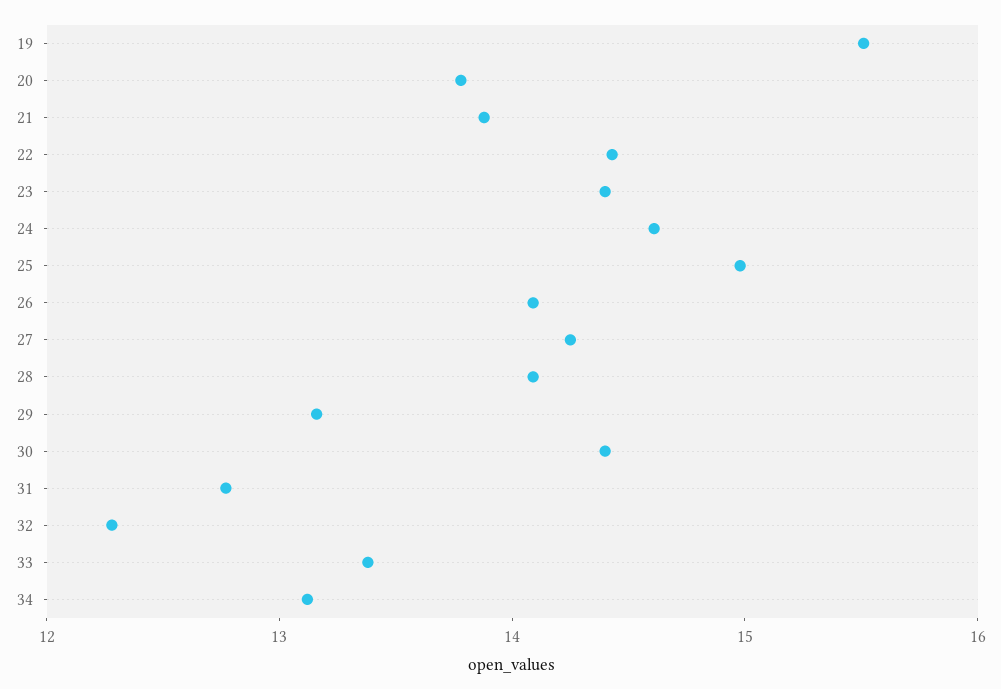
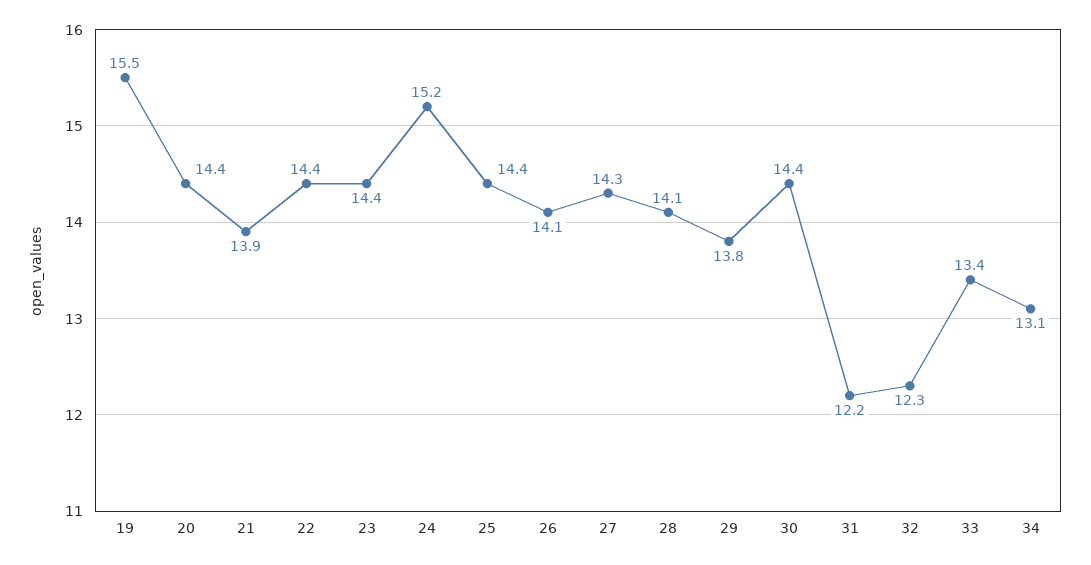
  {
    "19": 15.5,
-   "20": 13.8,
+   "20": 14.4,
    "21": 13.9,
    "22": 14.4,
    "23": 14.4,
-   "24": 14.6,
+   "24": 15.2,
-   "25": 15,
+   "25": 14.4,
    "26": 14.1,
    "27": 14.3,
    "28": 14.1,
-   "29": 13.2,
+   "29": 13.8,
    "30": 14.4,
-   "31": 12.8,
+   "31": 12.2,
    "32": 12.3,
    "33": 13.4,
    "34": 13.1
  }

